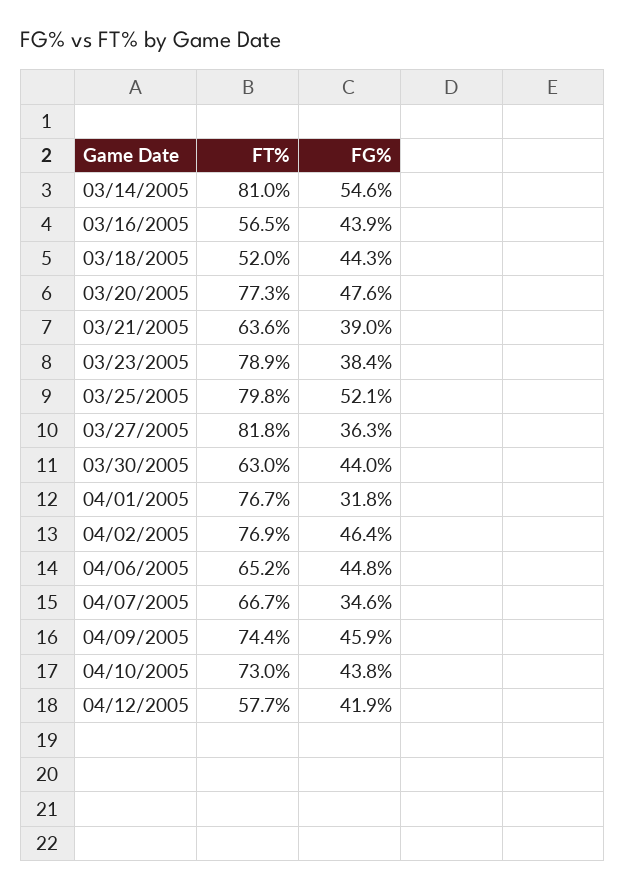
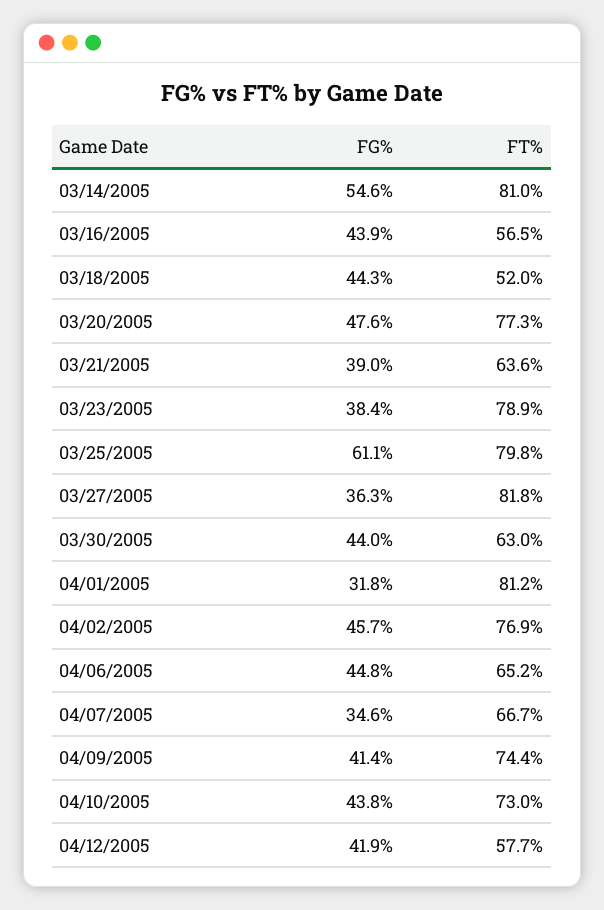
  {
    "FT%": {
      "03/14/2005": 81,
      "03/16/2005": 56.5,
      "03/18/2005": 52,
      "03/20/2005": 77.3,
      "03/21/2005": 63.6,
      "03/23/2005": 78.9,
      "03/25/2005": 79.8,
      "03/27/2005": 81.8,
      "03/30/2005": 63,
-     "04/01/2005": 76.7,
+     "04/01/2005": 81.2,
      "04/02/2005": 76.9,
      "04/06/2005": 65.2,
      "04/07/2005": 66.7,
      "04/09/2005": 74.4,
      "04/10/2005": 73,
      "04/12/2005": 57.7
    },
    "FG%": {
      "03/14/2005": 54.6,
      "03/16/2005": 43.9,
      "03/18/2005": 44.3,
      "03/20/2005": 47.6,
      "03/21/2005": 39,
      "03/23/2005": 38.4,
-     "03/25/2005": 52.1,
+     "03/25/2005": 61.1,
      "03/27/2005": 36.3,
      "03/30/2005": 44,
      "04/01/2005": 31.8,
-     "04/02/2005": 46.4,
+     "04/02/2005": 45.7,
      "04/06/2005": 44.8,
      "04/07/2005": 34.6,
-     "04/09/2005": 45.9,
+     "04/09/2005": 41.4,
      "04/10/2005": 43.8,
      "04/12/2005": 41.9
    }
  }

